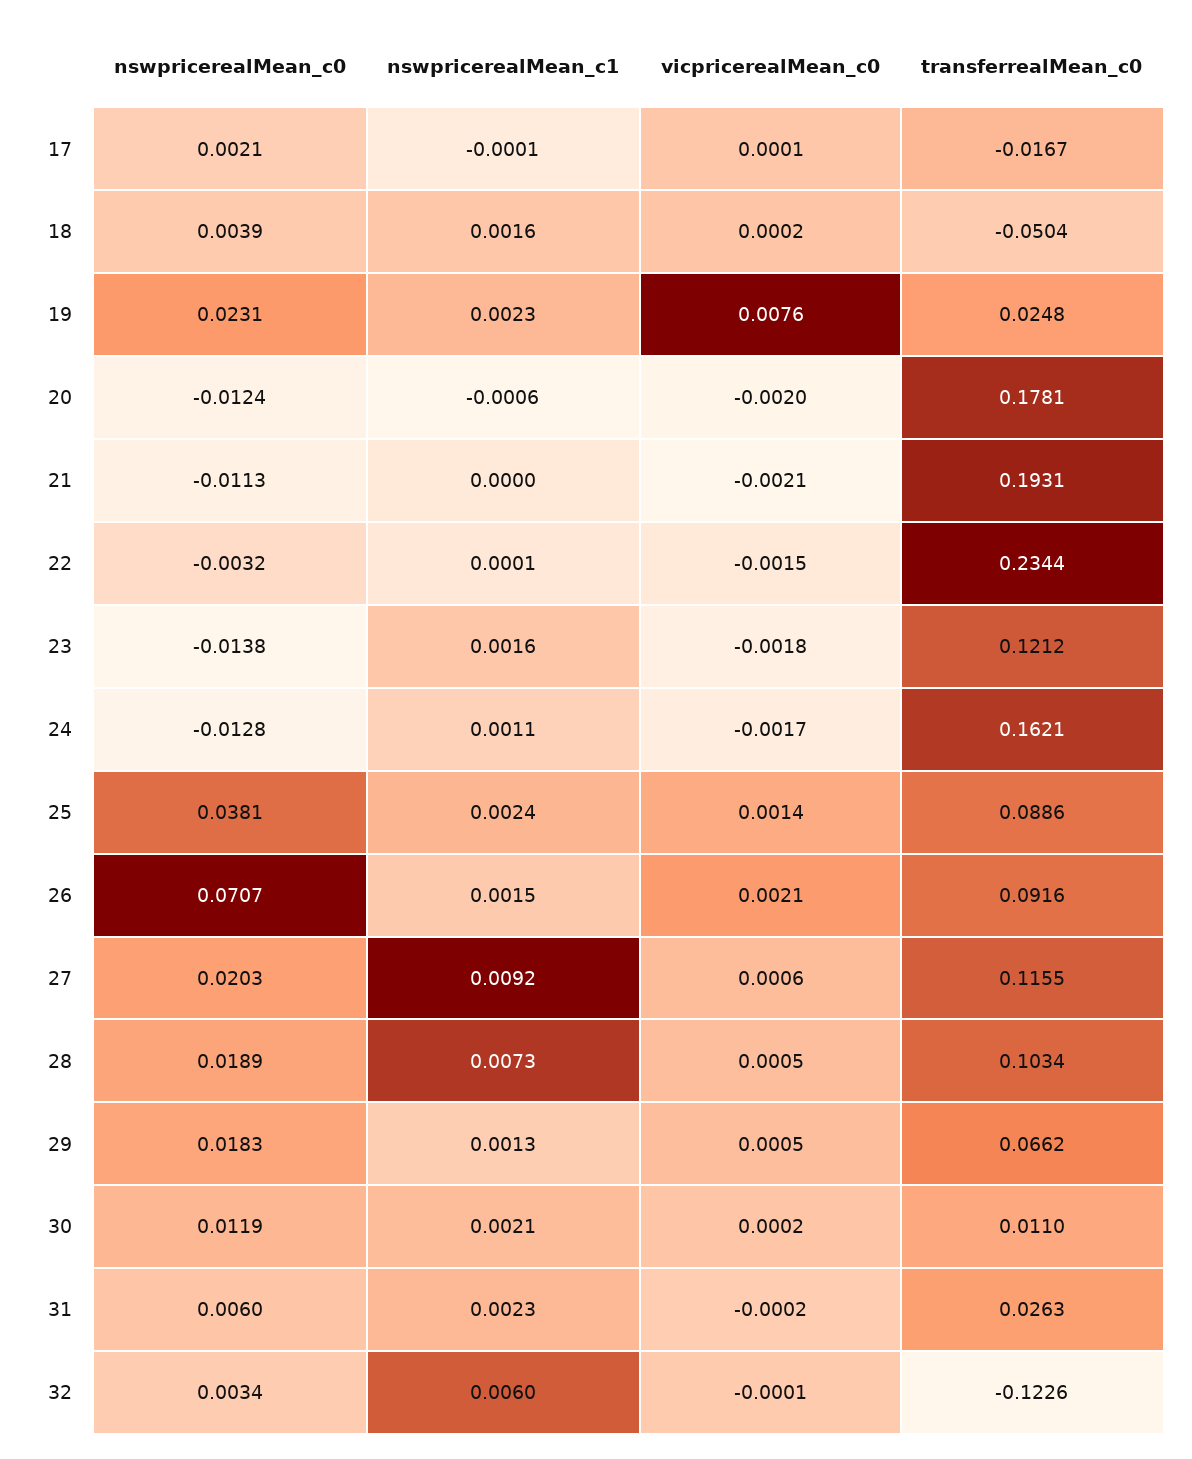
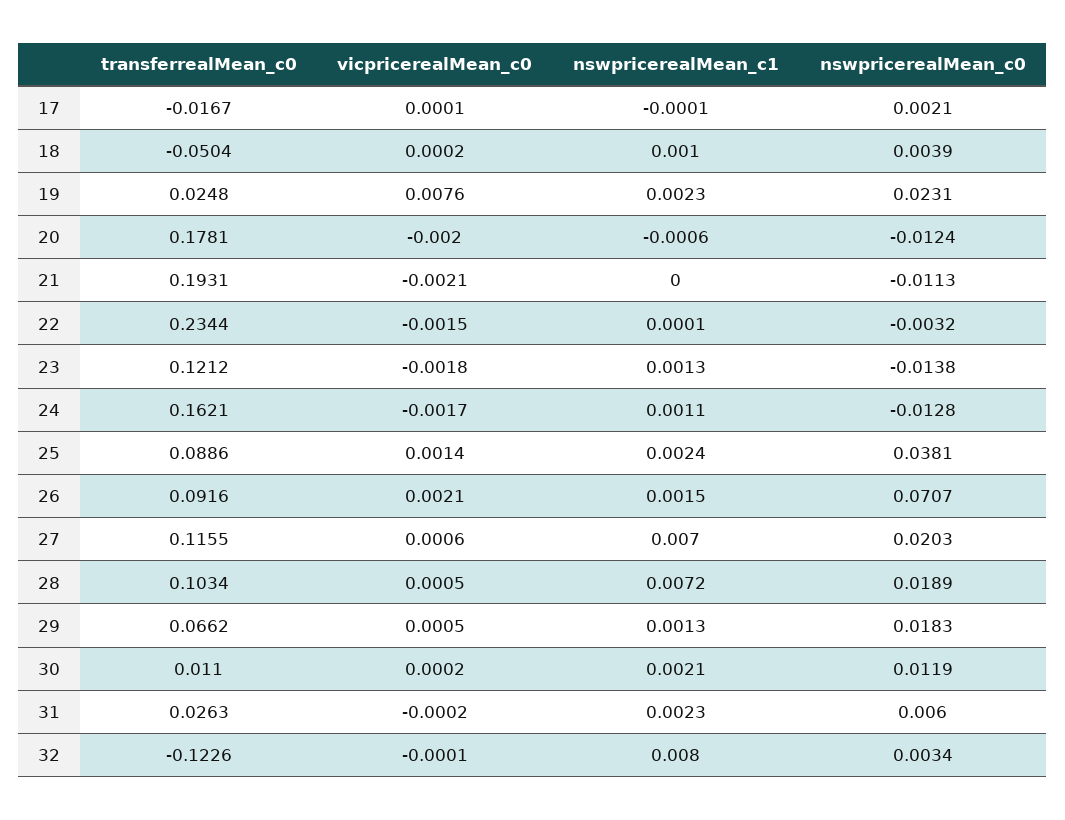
  {
    "nswpricerealMean_c0": {
      "17": 0.0021,
      "18": 0.0039,
      "19": 0.0231,
      "20": -0.0124,
      "21": -0.0113,
      "22": -0.0032,
      "23": -0.0138,
      "24": -0.0128,
      "25": 0.0381,
      "26": 0.0707,
      "27": 0.0203,
      "28": 0.0189,
      "29": 0.0183,
      "30": 0.0119,
      "31": 0.006,
      "32": 0.0034
    },
    "nswpricerealMean_c1": {
      "17": -0.0001,
-     "18": 0.0016,
+     "18": 0.001,
      "19": 0.0023,
      "20": -0.0006,
      "21": 0,
      "22": 0.0001,
-     "23": 0.0016,
+     "23": 0.0013,
      "24": 0.0011,
      "25": 0.0024,
      "26": 0.0015,
-     "27": 0.0092,
+     "27": 0.007,
-     "28": 0.0073,
+     "28": 0.0072,
      "29": 0.0013,
      "30": 0.0021,
      "31": 0.0023,
-     "32": 0.006
+     "32": 0.008
    },
    "vicpricerealMean_c0": {
      "17": 0.0001,
      "18": 0.0002,
      "19": 0.0076,
      "20": -0.002,
      "21": -0.0021,
      "22": -0.0015,
      "23": -0.0018,
      "24": -0.0017,
      "25": 0.0014,
      "26": 0.0021,
      "27": 0.0006,
      "28": 0.0005,
      "29": 0.0005,
      "30": 0.0002,
      "31": -0.0002,
      "32": -0.0001
    },
    "transferrealMean_c0": {
      "17": -0.0167,
      "18": -0.0504,
      "19": 0.0248,
      "20": 0.1781,
      "21": 0.1931,
      "22": 0.2344,
      "23": 0.1212,
      "24": 0.1621,
      "25": 0.0886,
      "26": 0.0916,
      "27": 0.1155,
      "28": 0.1034,
      "29": 0.0662,
      "30": 0.011,
      "31": 0.0263,
      "32": -0.1226
    }
  }

